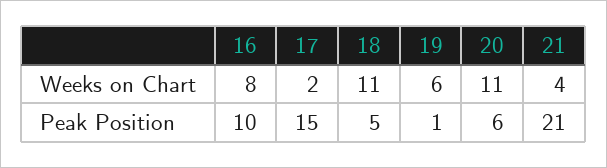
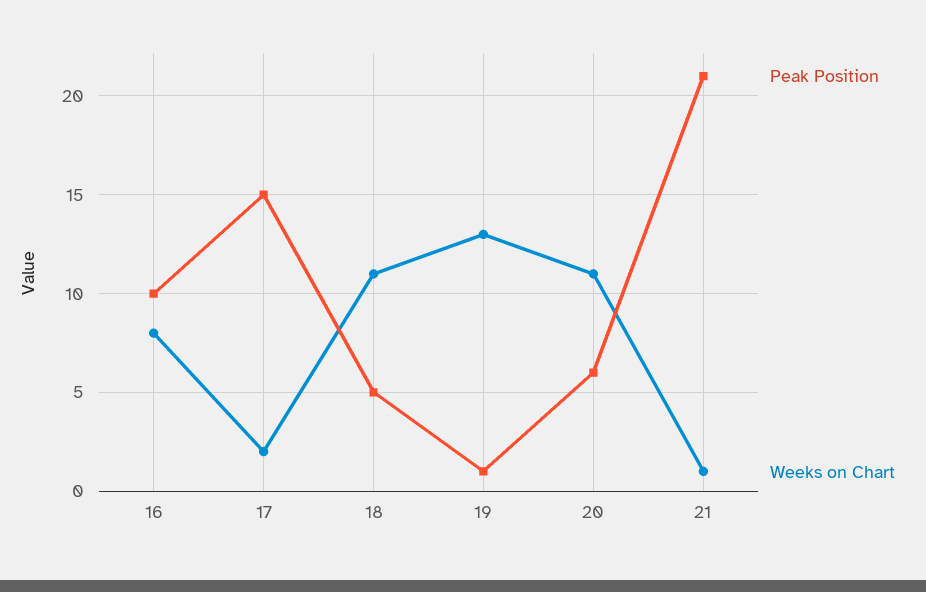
  {
    "Weeks on Chart": {
      "16": 8,
      "17": 2,
      "18": 11,
-     "19": 6,
+     "19": 13,
      "20": 11,
-     "21": 4
+     "21": 1
    },
    "Peak Position": {
      "16": 10,
      "17": 15,
      "18": 5,
      "19": 1,
      "20": 6,
      "21": 21
    }
  }

